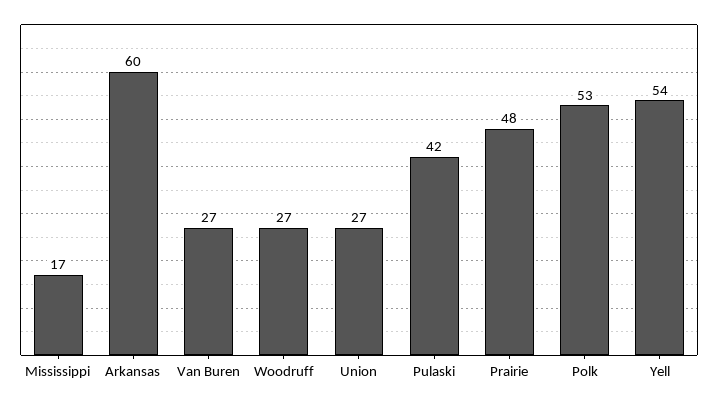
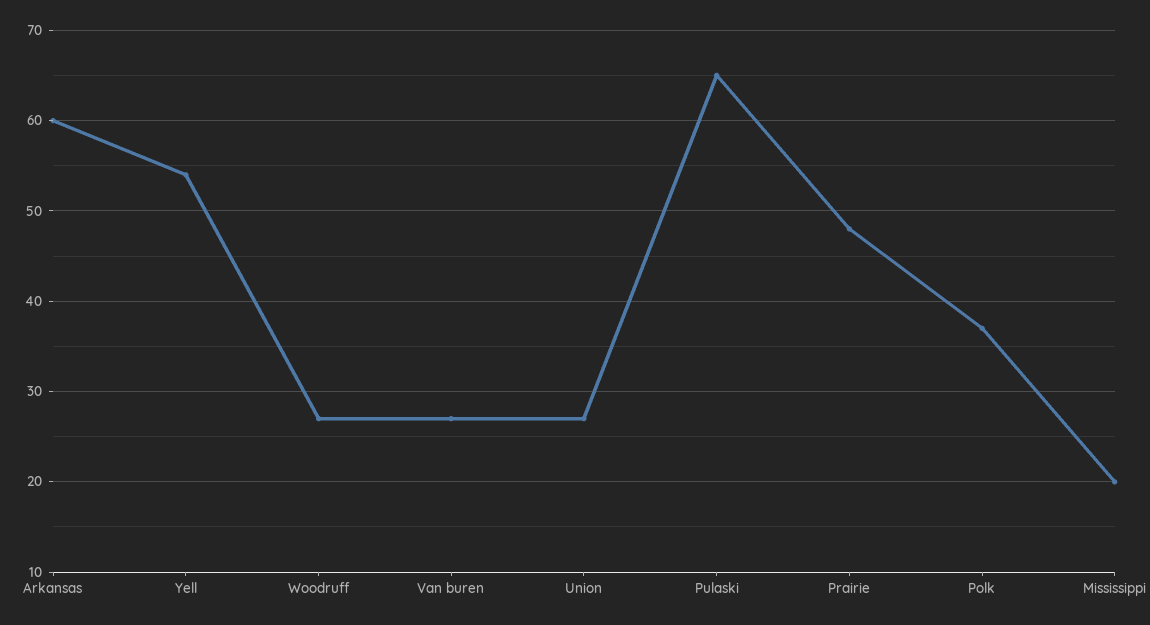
  {
-   "Mississippi": 17,
+   "Mississippi": 20,
    "Arkansas": 60,
    "Van Buren": 27,
    "Woodruff": 27,
    "Union": 27,
-   "Pulaski": 42,
+   "Pulaski": 65,
    "Prairie": 48,
-   "Polk": 53,
+   "Polk": 37,
    "Yell": 54
  }

